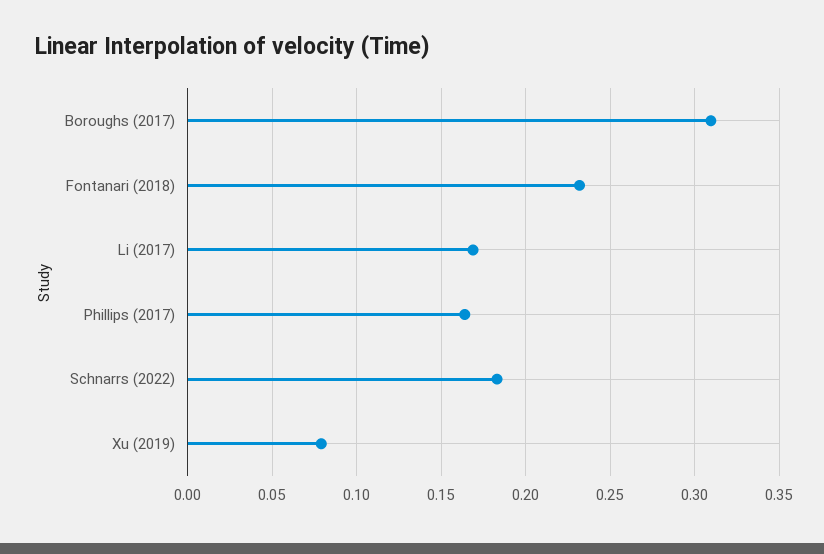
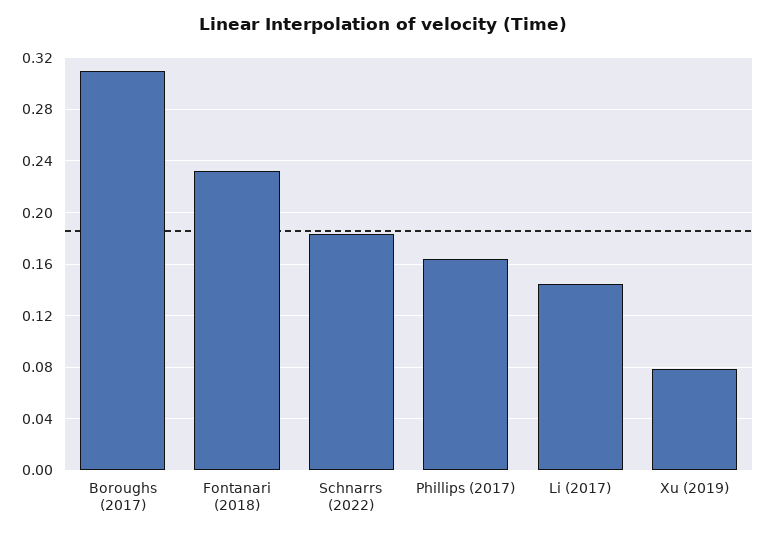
  {
    "Boroughs (2017)": 0.31,
    "Fontanari (2018)": 0.23,
-   "Li (2017)": 0.17,
+   "Li (2017)": 0.145,
    "Phillips (2017)": 0.165,
    "Schnarrs (2022)": 0.185,
    "Xu (2019)": 0.08
  }

